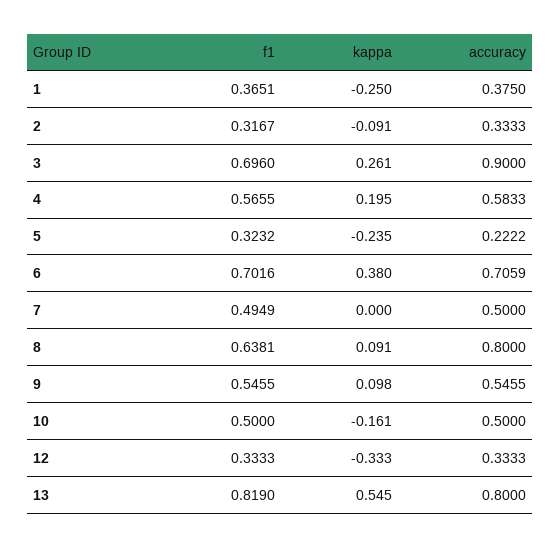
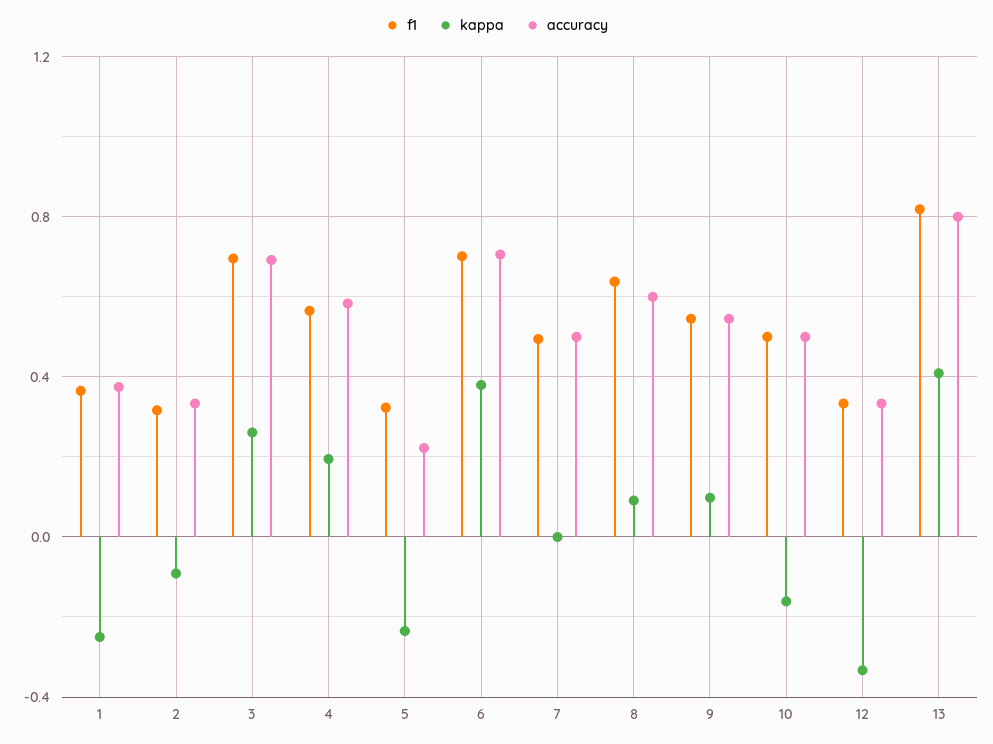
  {
    "f1": {
      "1": 0.3651,
      "2": 0.3167,
      "3": 0.696,
      "4": 0.5655,
      "5": 0.3232,
      "6": 0.7016,
      "7": 0.4949,
      "8": 0.6381,
      "9": 0.5455,
      "10": 0.5,
      "12": 0.3333,
      "13": 0.819
    },
    "kappa": {
      "1": -0.25,
      "2": -0.091,
      "3": 0.261,
      "4": 0.195,
      "5": -0.235,
      "6": 0.38,
      "7": 0,
      "8": 0.091,
      "9": 0.098,
      "10": -0.161,
      "12": -0.333,
-     "13": 0.545
+     "13": 0.4
    },
    "accuracy": {
      "1": 0.375,
      "2": 0.3333,
-     "3": 0.9,
+     "3": 0.7,
      "4": 0.5833,
      "5": 0.2222,
      "6": 0.7059,
      "7": 0.5,
-     "8": 0.8,
+     "8": 0.6,
      "9": 0.5455,
      "10": 0.5,
      "12": 0.3333,
      "13": 0.8
    }
  }

